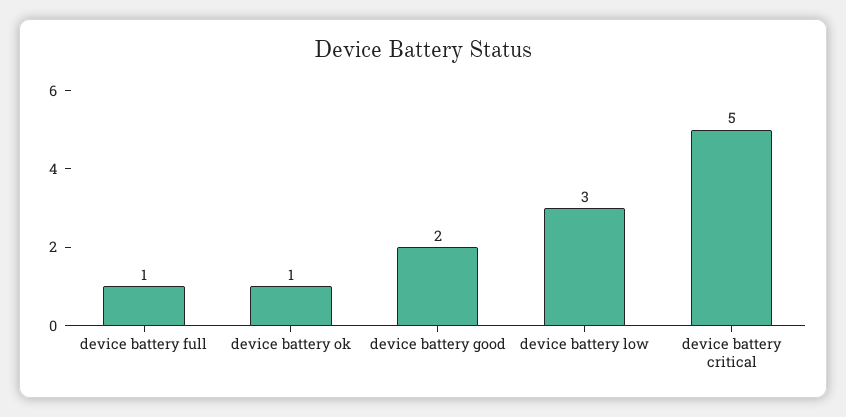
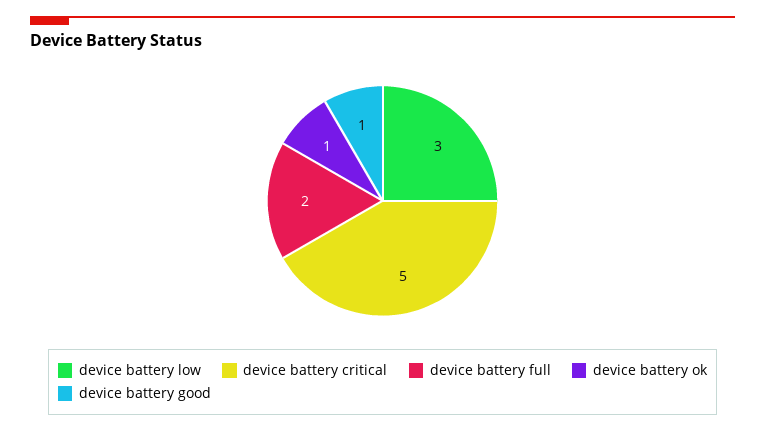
  {
-   "device battery full": 1,
+   "device battery full": 2,
    "device battery ok": 1,
-   "device battery good": 2,
+   "device battery good": 1,
    "device battery low": 3,
    "device battery critical": 5
  }

